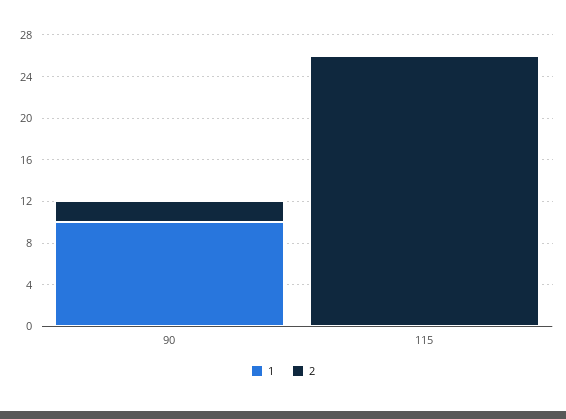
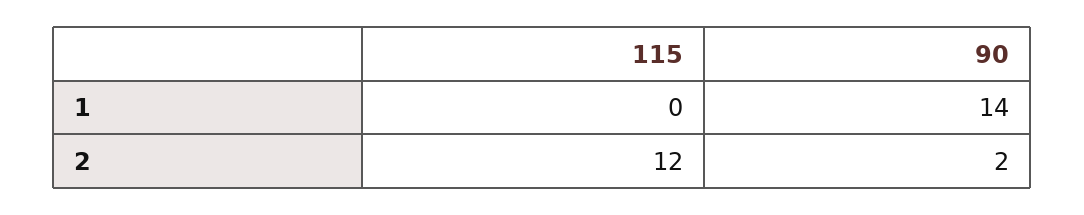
  {
    "1": {
-     "90": 10,
+     "90": 14,
      "115": 0
    },
    "2": {
      "90": 2,
-     "115": 26
+     "115": 12
    }
  }

